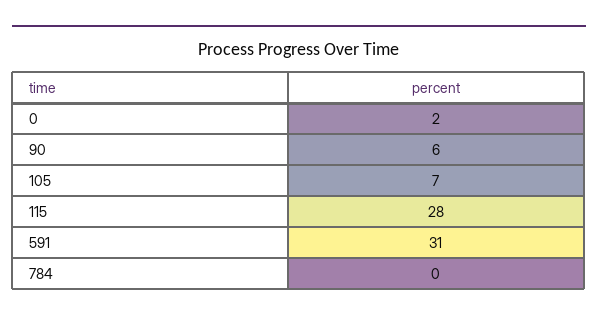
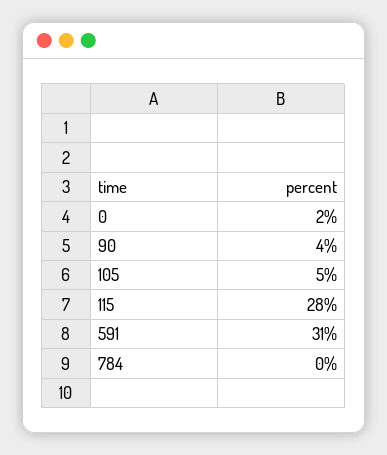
  {
    "0": 2,
-   "90": 6,
+   "90": 4,
-   "105": 7,
+   "105": 5,
    "115": 28,
    "591": 31,
    "784": 0
  }

